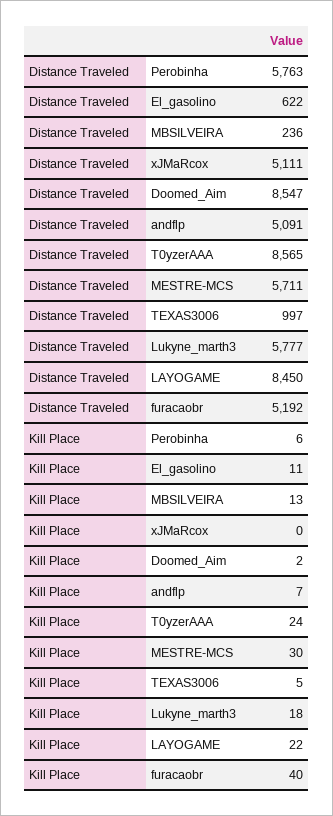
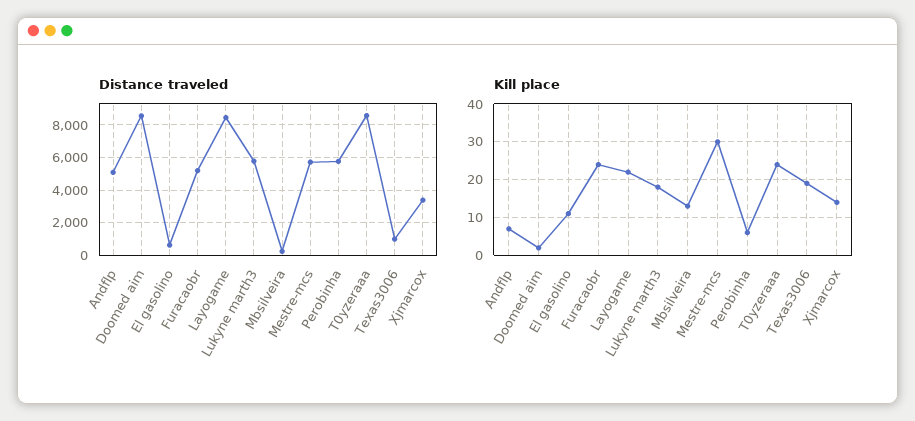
  {
    "Distance Traveled": {
      "Perobinha": 5763,
      "El_gasolino": 622,
      "MBSILVEIRA": 236,
-     "xJMaRcox": 5111,
+     "xJMaRcox": 3500,
      "Doomed_Aim": 8547,
      "andflp": 5091,
      "T0yzerAAA": 8565,
      "MESTRE-MCS": 5711,
      "TEXAS3006": 997,
      "Lukyne_marth3": 5777,
      "LAYOGAME": 8450,
      "furacaobr": 5192
    },
    "Kill Place": {
      "Perobinha": 6,
      "El_gasolino": 11,
      "MBSILVEIRA": 13,
-     "xJMaRcox": 0,
+     "xJMaRcox": 15,
      "Doomed_Aim": 2,
      "andflp": 7,
      "T0yzerAAA": 24,
      "MESTRE-MCS": 30,
-     "TEXAS3006": 5,
+     "TEXAS3006": 20,
      "Lukyne_marth3": 18,
      "LAYOGAME": 22,
-     "furacaobr": 40
+     "furacaobr": 25
    }
  }

